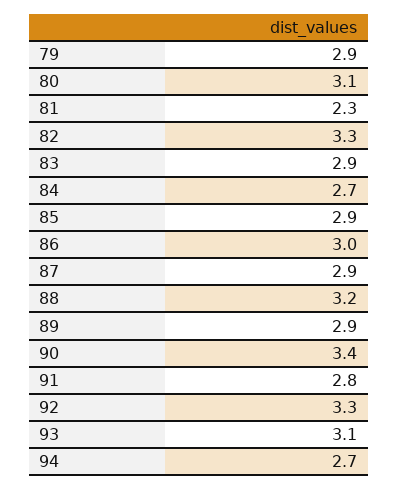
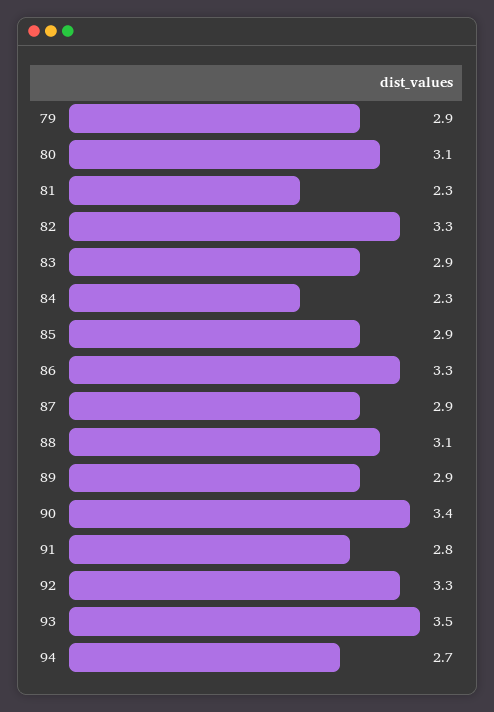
  {
    "79": 2.9,
    "80": 3.1,
    "81": 2.3,
    "82": 3.3,
    "83": 2.9,
-   "84": 2.7,
+   "84": 2.3,
    "85": 2.9,
-   "86": 3,
+   "86": 3.3,
    "87": 2.9,
-   "88": 3.2,
+   "88": 3.1,
    "89": 2.9,
    "90": 3.4,
    "91": 2.8,
    "92": 3.3,
-   "93": 3.1,
+   "93": 3.5,
    "94": 2.7
  }

